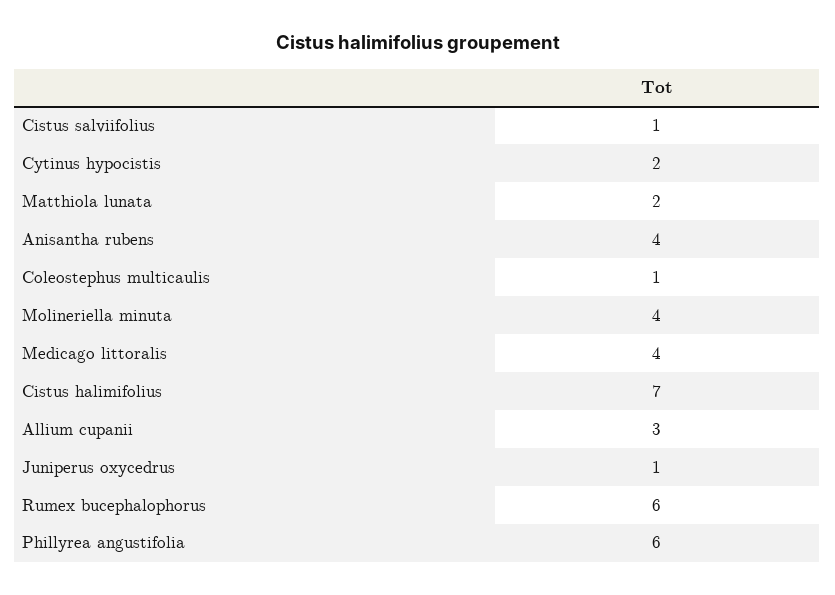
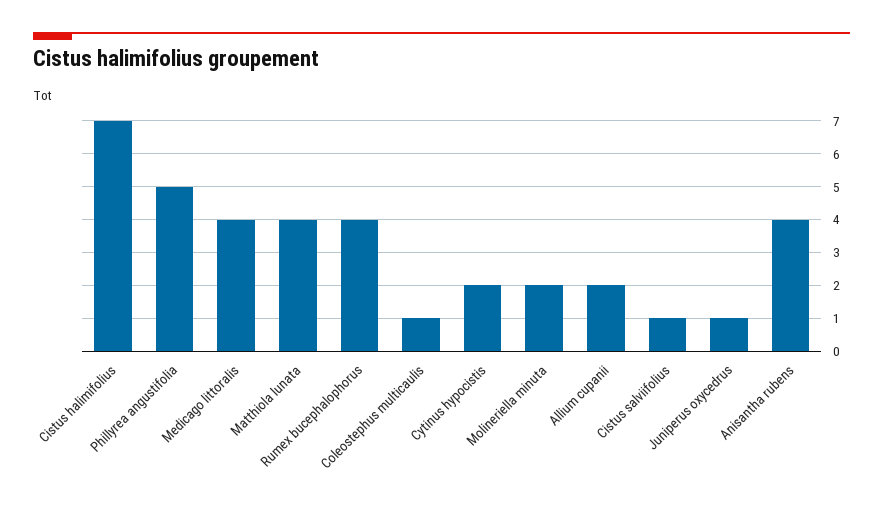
  {
    "Cistus salviifolius": 1,
    "Cytinus hypocistis": 2,
-   "Matthiola lunata": 2,
+   "Matthiola lunata": 4,
    "Anisantha rubens": 4,
    "Coleostephus multicaulis": 1,
-   "Molineriella minuta": 4,
+   "Molineriella minuta": 2,
    "Medicago littoralis": 4,
    "Cistus halimifolius": 7,
-   "Allium cupanii": 3,
+   "Allium cupanii": 2,
    "Juniperus oxycedrus": 1,
-   "Rumex bucephalophorus": 6,
+   "Rumex bucephalophorus": 4,
-   "Phillyrea angustifolia": 6
+   "Phillyrea angustifolia": 5
  }

